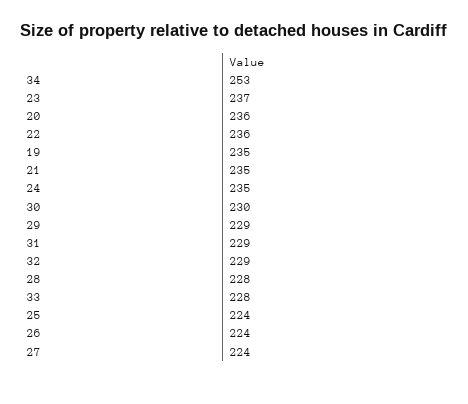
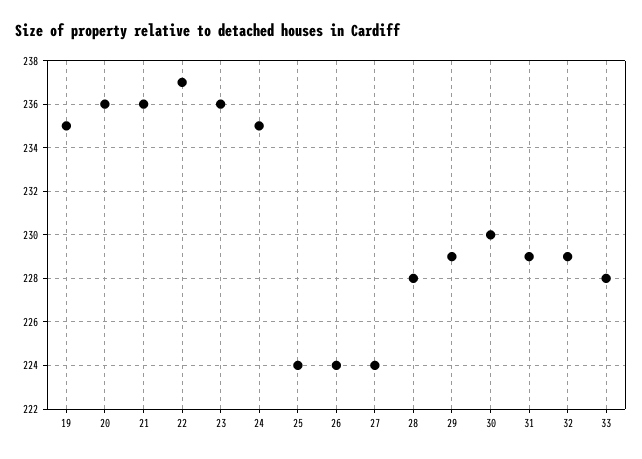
  {
-   "34": 253,
-   "23": 237,
+   "23": 236,
    "20": 236,
-   "22": 236,
+   "22": 237,
    "19": 235,
-   "21": 235,
+   "21": 236,
    "24": 235,
    "30": 230,
    "29": 229,
    "31": 229,
    "32": 229,
    "28": 228,
    "33": 228,
    "25": 224,
    "26": 224,
    "27": 224
  }

